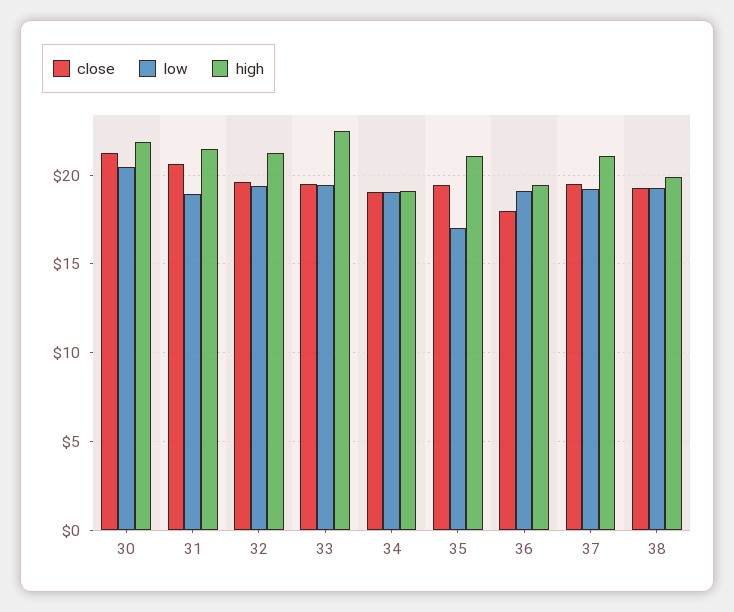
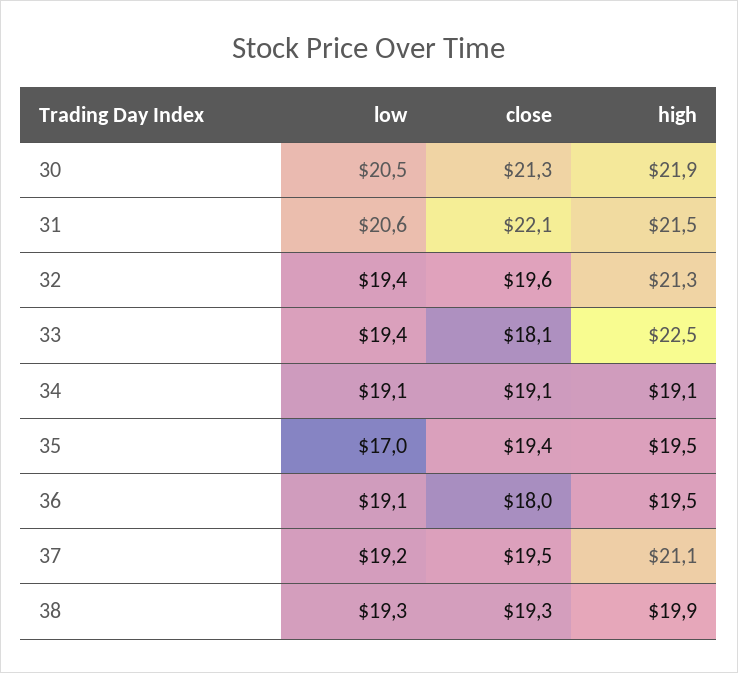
  {
    "close": {
      "30": 21.3,
-     "31": 20.5,
+     "31": 22.1,
      "32": 19.6,
-     "33": 19.5,
+     "33": 18.1,
      "34": 19.1,
      "35": 19.4,
      "36": 18,
      "37": 19.5,
      "38": 19.3
    },
    "low": {
      "30": 20.5,
-     "31": 19,
+     "31": 20.6,
      "32": 19.4,
      "33": 19.4,
      "34": 19.1,
      "35": 17,
      "36": 19.1,
      "37": 19.2,
      "38": 19.3
    },
    "high": {
      "30": 21.9,
      "31": 21.5,
      "32": 21.3,
      "33": 22.5,
      "34": 19.1,
-     "35": 21,
+     "35": 19.5,
      "36": 19.5,
      "37": 21.1,
      "38": 19.9
    }
  }

